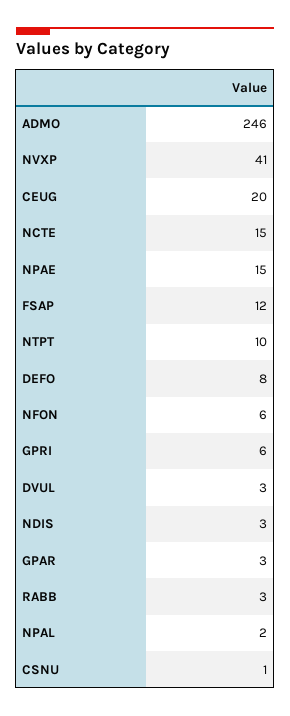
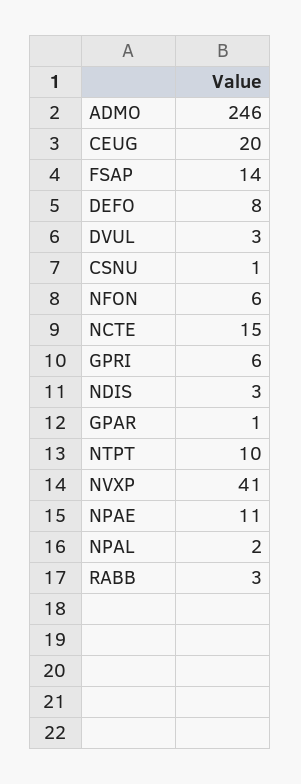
  {
    "ADMO": 246,
    "NVXP": 41,
    "CEUG": 20,
    "NCTE": 15,
-   "NPAE": 15,
+   "NPAE": 11,
-   "FSAP": 12,
+   "FSAP": 14,
    "NTPT": 10,
    "DEFO": 8,
    "NFON": 6,
    "GPRI": 6,
    "DVUL": 3,
    "NDIS": 3,
-   "GPAR": 3,
+   "GPAR": 1,
    "RABB": 3,
    "NPAL": 2,
    "CSNU": 1
  }

